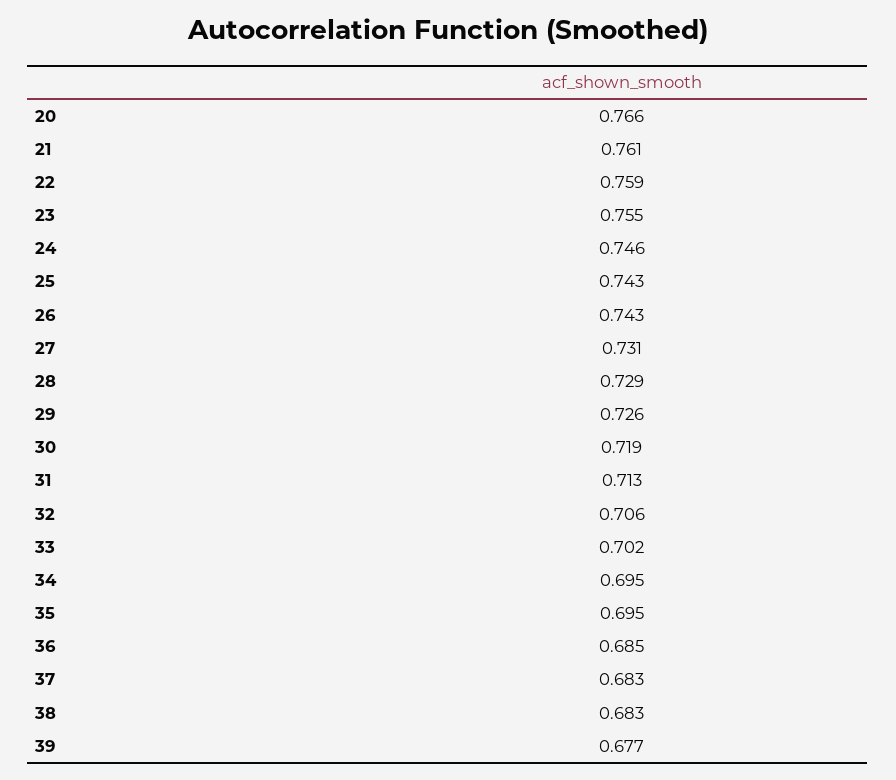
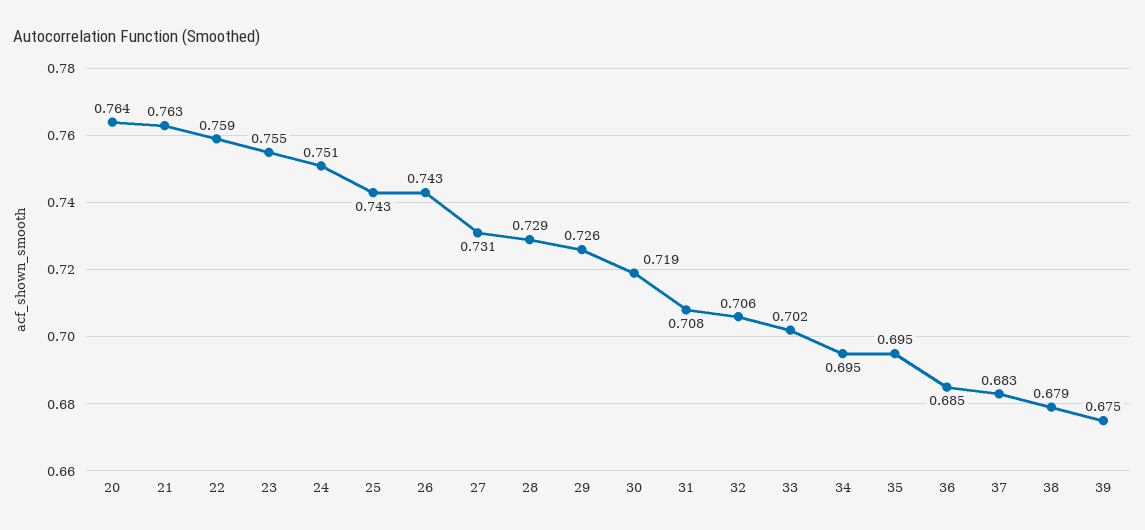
  {
-   "20": 0.766,
+   "20": 0.764,
-   "21": 0.761,
+   "21": 0.763,
    "22": 0.759,
    "23": 0.755,
-   "24": 0.746,
+   "24": 0.751,
    "25": 0.743,
    "26": 0.743,
    "27": 0.731,
    "28": 0.729,
    "29": 0.726,
    "30": 0.719,
-   "31": 0.713,
+   "31": 0.708,
    "32": 0.706,
    "33": 0.702,
    "34": 0.695,
    "35": 0.695,
    "36": 0.685,
    "37": 0.683,
-   "38": 0.683,
+   "38": 0.679,
-   "39": 0.677
+   "39": 0.675
  }

